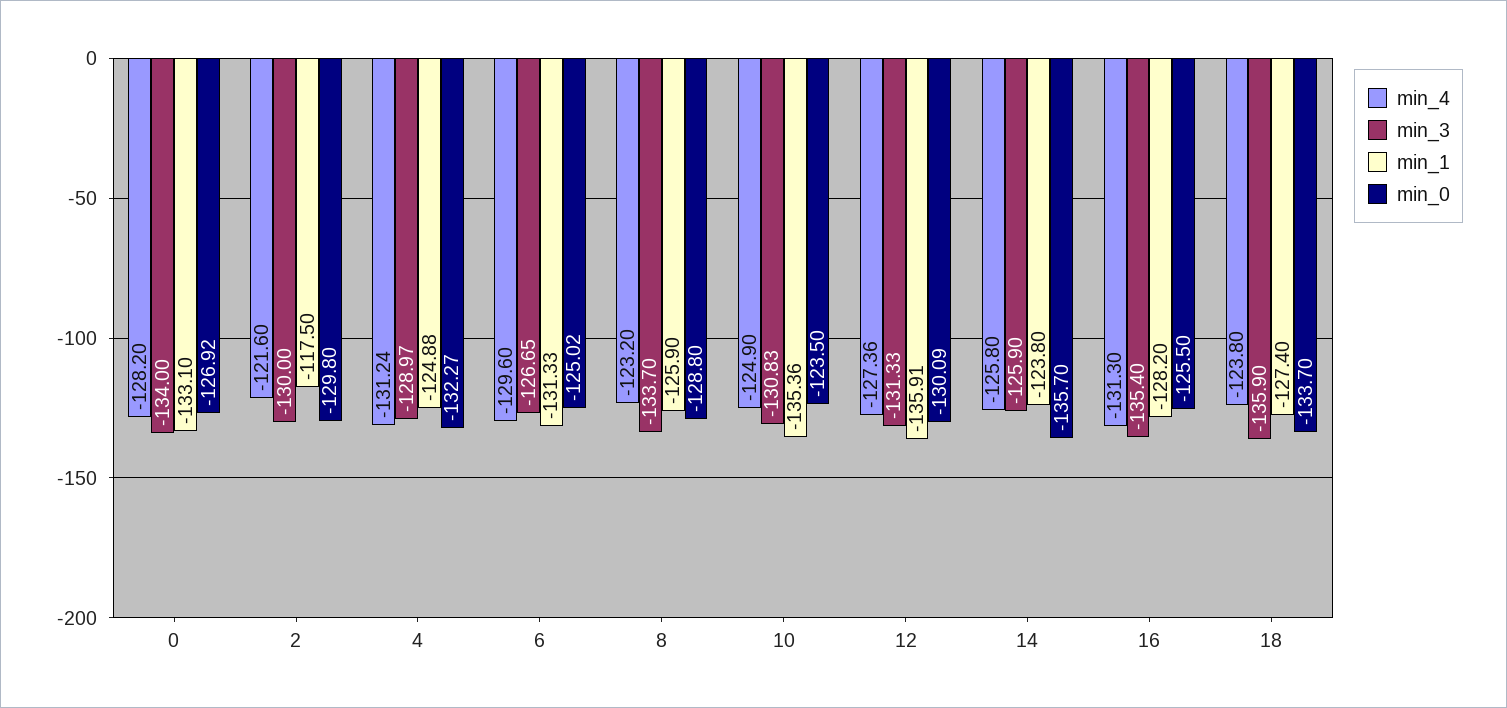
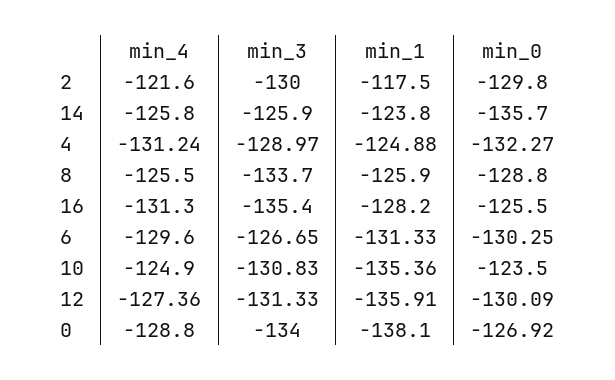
  {
    "min_4": {
-     "0": -128.2,
+     "0": -128.8,
      "2": -121.6,
      "4": -131.24,
      "6": -129.6,
-     "8": -123.2,
+     "8": -125.5,
      "10": -124.9,
      "12": -127.36,
      "14": -125.8,
-     "16": -131.3,
+     "16": -131.3
-     "18": -123.8
    },
    "min_3": {
      "0": -134,
      "2": -130,
      "4": -128.97,
      "6": -126.65,
      "8": -133.7,
      "10": -130.83,
      "12": -131.33,
      "14": -125.9,
-     "16": -135.4,
+     "16": -135.4
-     "18": -135.9
    },
    "min_1": {
-     "0": -133.1,
+     "0": -138.1,
      "2": -117.5,
      "4": -124.88,
      "6": -131.33,
      "8": -125.9,
      "10": -135.36,
      "12": -135.91,
      "14": -123.8,
-     "16": -128.2,
+     "16": -128.2
-     "18": -127.4
    },
    "min_0": {
      "0": -126.92,
      "2": -129.8,
      "4": -132.27,
-     "6": -125.02,
+     "6": -130.25,
      "8": -128.8,
      "10": -123.5,
      "12": -130.09,
      "14": -135.7,
-     "16": -125.5,
+     "16": -125.5
-     "18": -133.7
    }
  }

